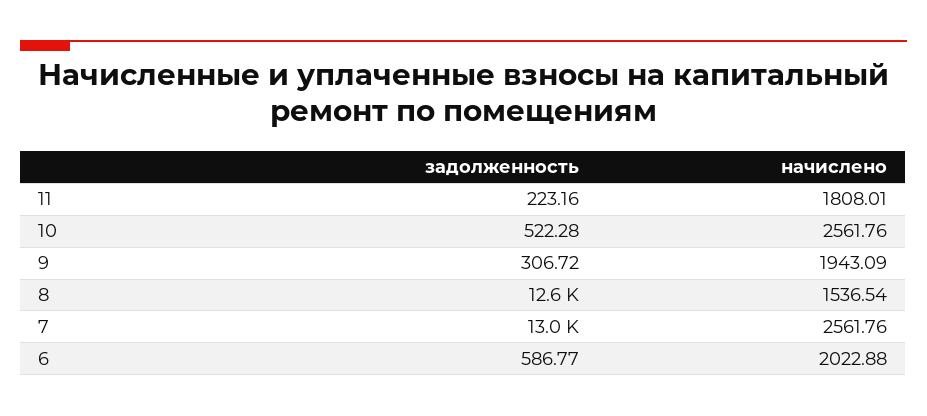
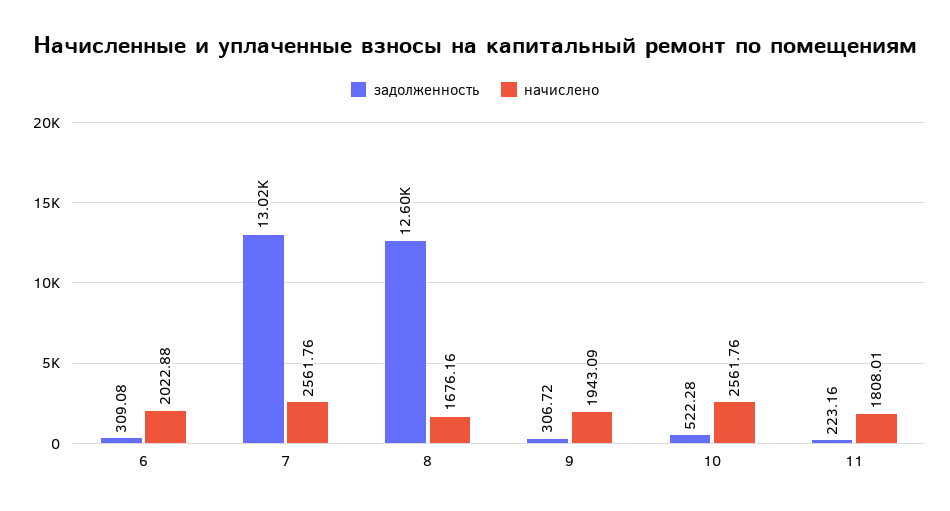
  {
    "задолженность": {
      "11": 223.16,
      "10": 522.28,
      "9": 306.72,
      "8": 12600,
      "7": 13020,
-     "6": 586.77
+     "6": 309.08
    },
    "начислено": {
      "11": 1808.01,
      "10": 2561.76,
      "9": 1943.09,
-     "8": 1536.54,
+     "8": 1676.16,
      "7": 2561.76,
      "6": 2022.88
    }
  }

